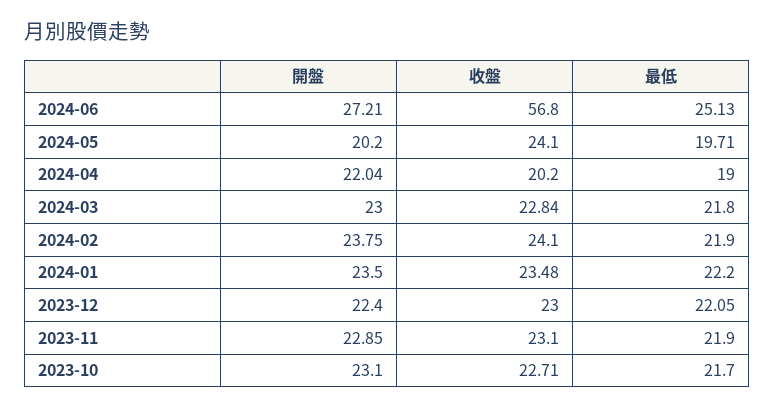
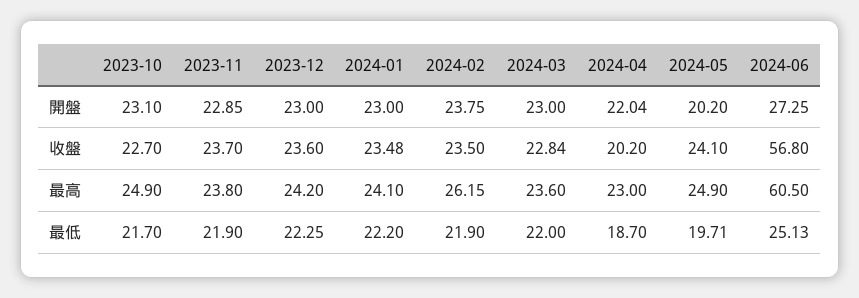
  {
    "開盤": {
-     "2024-06": 27.21,
+     "2024-06": 27.25,
      "2024-05": 20.2,
      "2024-04": 22.04,
      "2024-03": 23,
      "2024-02": 23.75,
-     "2024-01": 23.5,
+     "2024-01": 23,
-     "2023-12": 22.4,
+     "2023-12": 23,
      "2023-11": 22.85,
      "2023-10": 23.1
    },
    "收盤": {
      "2024-06": 56.8,
      "2024-05": 24.1,
      "2024-04": 20.2,
      "2024-03": 22.84,
-     "2024-02": 24.1,
+     "2024-02": 23.5,
      "2024-01": 23.48,
-     "2023-12": 23,
+     "2023-12": 23.6,
-     "2023-11": 23.1,
+     "2023-11": 23.7,
-     "2023-10": 22.71
+     "2023-10": 22.7
    },
    "最低": {
      "2024-06": 25.13,
      "2024-05": 19.71,
-     "2024-04": 19,
+     "2024-04": 18.7,
-     "2024-03": 21.8,
+     "2024-03": 22,
      "2024-02": 21.9,
      "2024-01": 22.2,
-     "2023-12": 22.05,
+     "2023-12": 22.25,
      "2023-11": 21.9,
      "2023-10": 21.7
-   }
+   },
+   "最高": {
+     "2023-10": 24.9,
+     "2023-11": 23.8,
+     "2023-12": 24.2,
+     "2024-01": 24.1,
+     "2024-02": 26.15,
+     "2024-03": 23.6,
+     "2024-04": 23,
+     "2024-05": 24.9,
+     "2024-06": 60.5
+   }
  }

